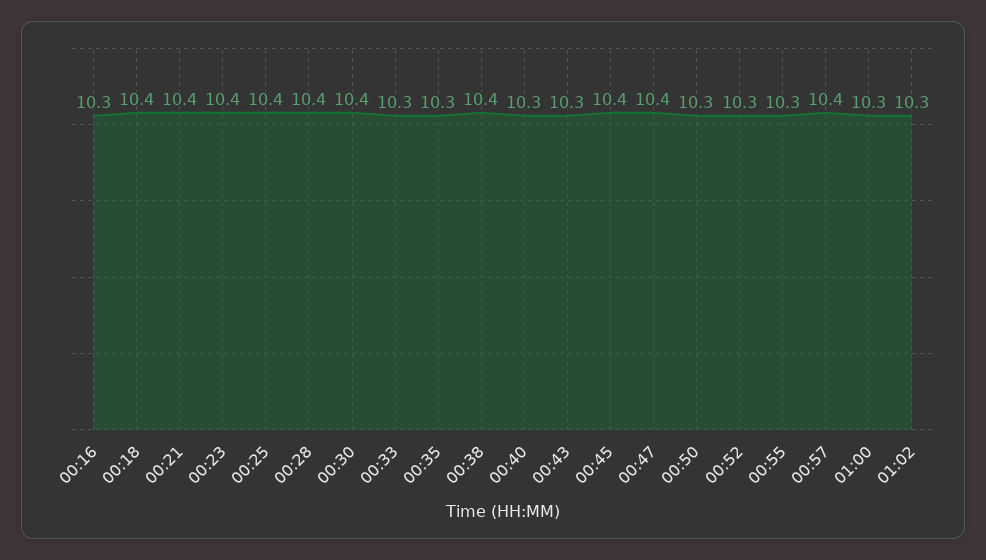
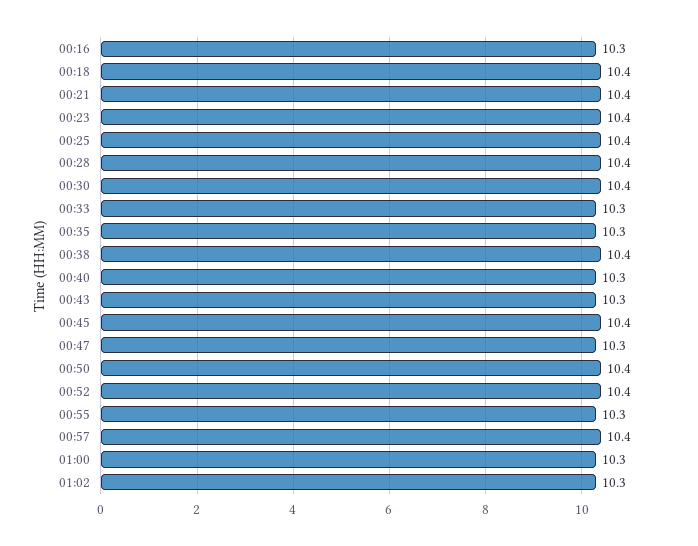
  {
    "00:16": 10.3,
    "00:18": 10.4,
    "00:21": 10.4,
    "00:23": 10.4,
    "00:25": 10.4,
    "00:28": 10.4,
    "00:30": 10.4,
    "00:33": 10.3,
    "00:35": 10.3,
    "00:38": 10.4,
    "00:40": 10.3,
    "00:43": 10.3,
    "00:45": 10.4,
-   "00:47": 10.4,
+   "00:47": 10.3,
-   "00:50": 10.3,
+   "00:50": 10.4,
-   "00:52": 10.3,
+   "00:52": 10.4,
    "00:55": 10.3,
    "00:57": 10.4,
    "01:00": 10.3,
    "01:02": 10.3
  }

